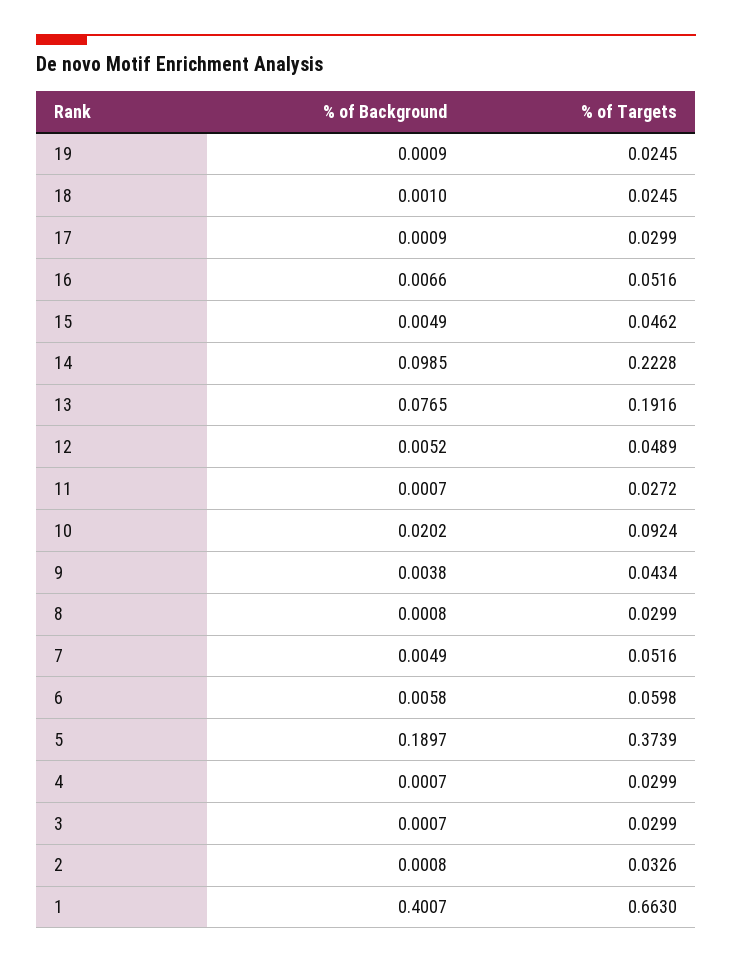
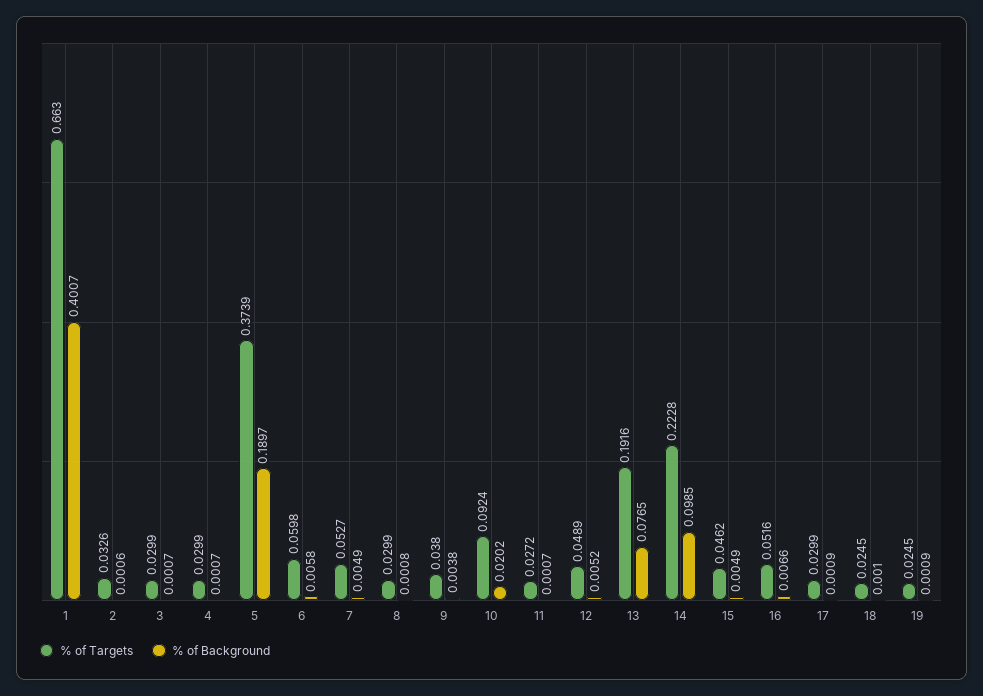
  {
    "% of Background": {
      "19": 0.0009,
      "18": 0.001,
      "17": 0.0009,
      "16": 0.0066,
      "15": 0.0049,
      "14": 0.0985,
      "13": 0.0765,
      "12": 0.0052,
      "11": 0.0007,
      "10": 0.0202,
      "9": 0.0038,
      "8": 0.0008,
      "7": 0.0049,
      "6": 0.0058,
      "5": 0.1897,
      "4": 0.0007,
      "3": 0.0007,
-     "2": 0.0008,
+     "2": 0.0006,
      "1": 0.4007
    },
    "% of Targets": {
      "19": 0.0245,
      "18": 0.0245,
      "17": 0.0299,
      "16": 0.0516,
      "15": 0.0462,
      "14": 0.2228,
      "13": 0.1916,
      "12": 0.0489,
      "11": 0.0272,
      "10": 0.0924,
-     "9": 0.0434,
+     "9": 0.038,
      "8": 0.0299,
-     "7": 0.0516,
+     "7": 0.0527,
      "6": 0.0598,
      "5": 0.3739,
      "4": 0.0299,
      "3": 0.0299,
      "2": 0.0326,
      "1": 0.663
    }
  }

